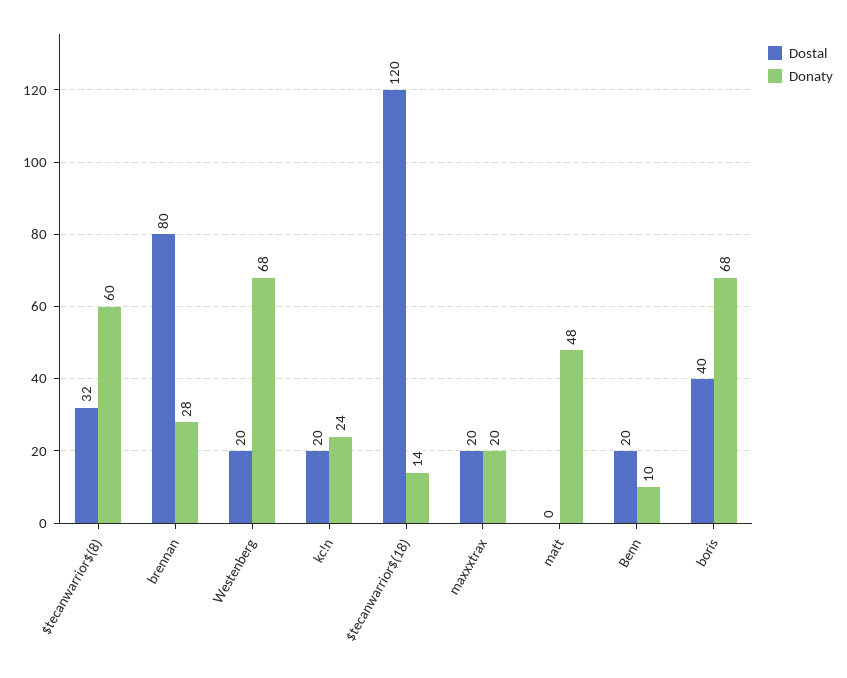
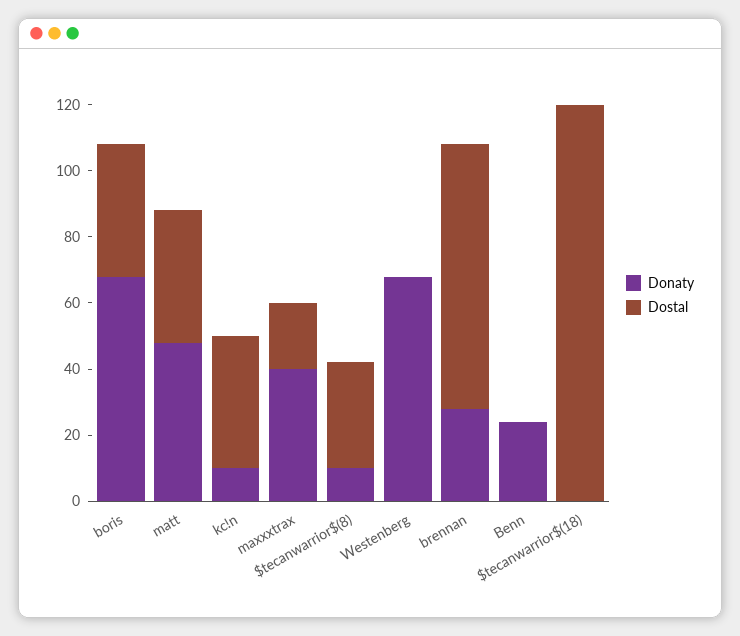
  {
    "Dostal": {
      "$tecanwarrior$(8)": 32,
      "brennan": 80,
-     "Westenberg": 20,
+     "Westenberg": 0,
-     "kc!n": 20,
+     "kc!n": 40,
      "$tecanwarrior$(18)": 120,
      "maxxxtrax": 20,
-     "matt": 0,
+     "matt": 40,
-     "Benn": 20,
+     "Benn": 0,
      "boris": 40
    },
    "Donaty": {
-     "$tecanwarrior$(8)": 60,
+     "$tecanwarrior$(8)": 10,
      "brennan": 28,
      "Westenberg": 68,
-     "kc!n": 24,
+     "kc!n": 10,
-     "$tecanwarrior$(18)": 14,
+     "$tecanwarrior$(18)": 0,
-     "maxxxtrax": 20,
+     "maxxxtrax": 40,
      "matt": 48,
-     "Benn": 10,
+     "Benn": 25,
      "boris": 68
    }
  }

